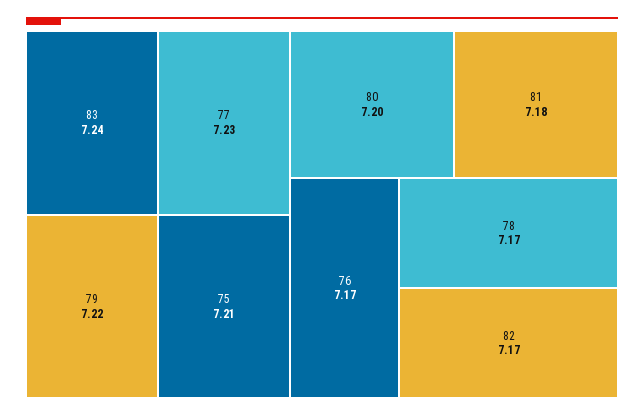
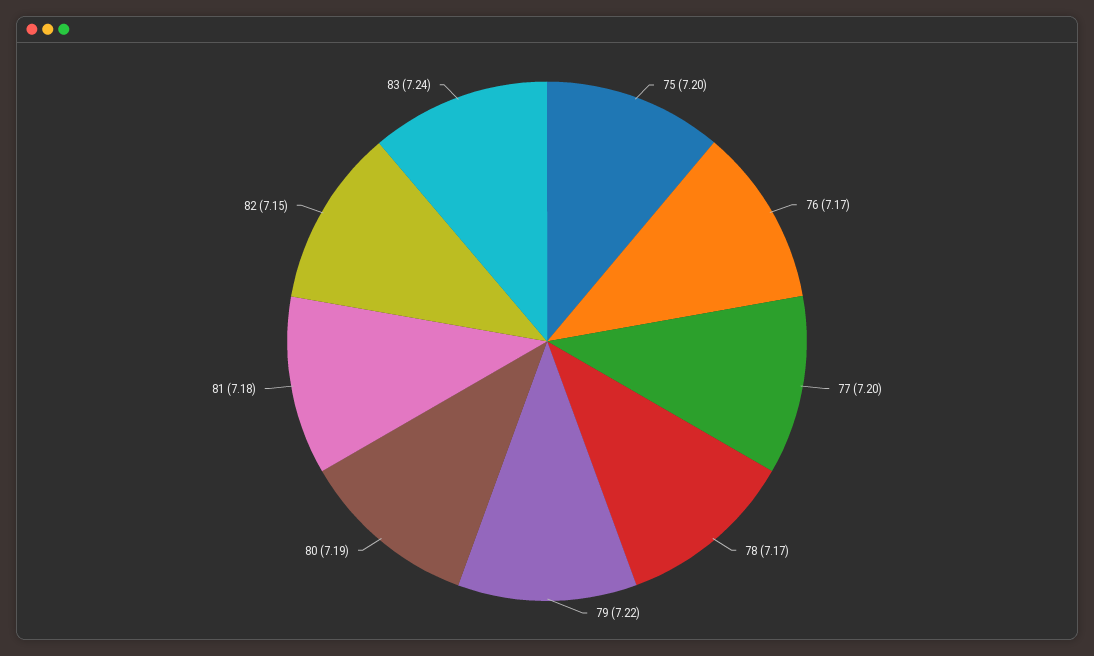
  {
    "83": 7.24,
-   "77": 7.23,
+   "77": 7.2,
    "79": 7.22,
-   "75": 7.21,
+   "75": 7.2,
-   "80": 7.2,
+   "80": 7.19,
    "81": 7.18,
    "76": 7.17,
    "78": 7.17,
-   "82": 7.17
+   "82": 7.15
  }

